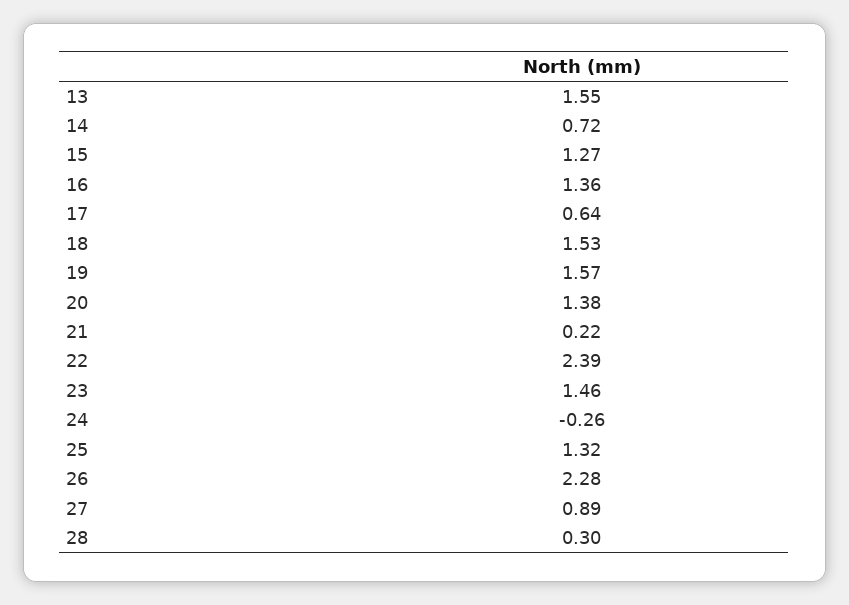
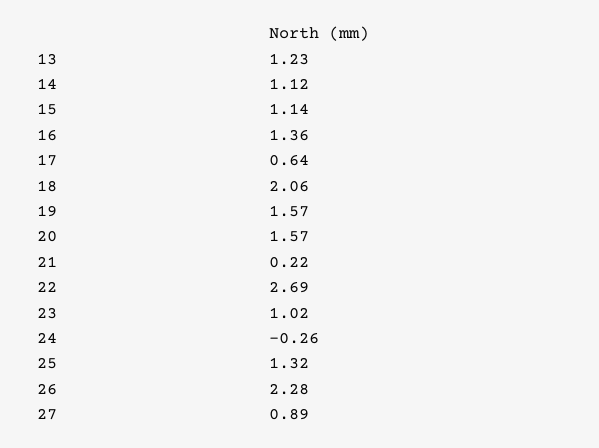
  {
-   "13": 1.55,
+   "13": 1.23,
-   "14": 0.72,
+   "14": 1.12,
-   "15": 1.27,
+   "15": 1.14,
    "16": 1.36,
    "17": 0.64,
-   "18": 1.53,
+   "18": 2.06,
    "19": 1.57,
-   "20": 1.38,
+   "20": 1.57,
    "21": 0.22,
-   "22": 2.39,
+   "22": 2.69,
-   "23": 1.46,
+   "23": 1.02,
    "24": -0.26,
    "25": 1.32,
    "26": 2.28,
-   "27": 0.89,
+   "27": 0.89
-   "28": 0.3
  }

